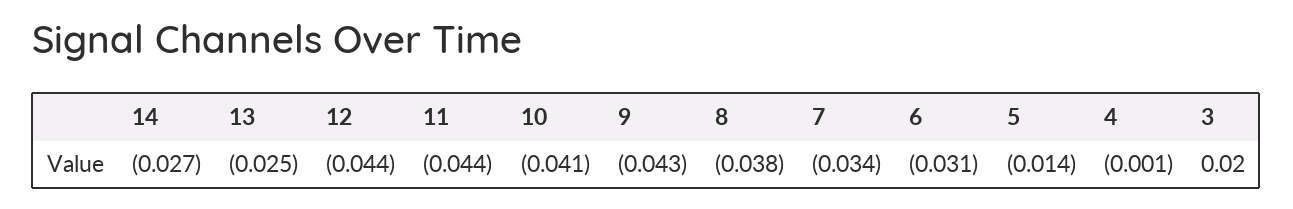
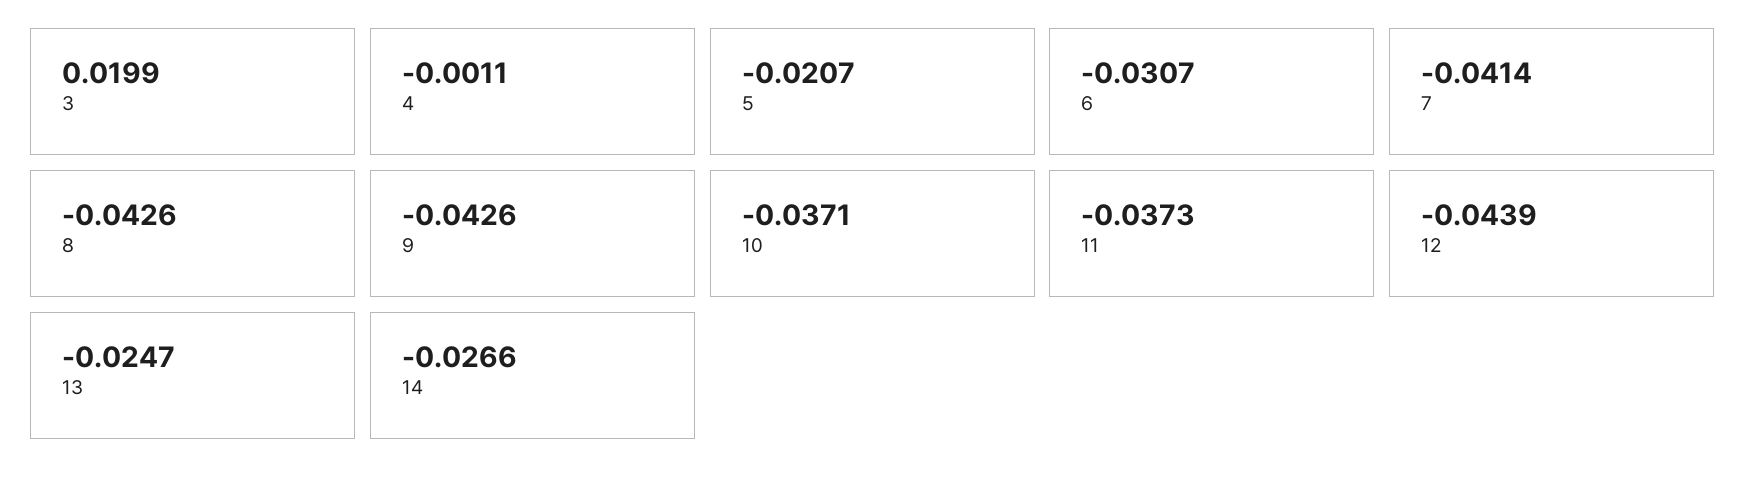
  {
    "14": -0.0266,
    "13": -0.0247,
    "12": -0.0439,
-   "11": -0.044,
+   "11": -0.0373,
-   "10": -0.041,
+   "10": -0.0371,
    "9": -0.0426,
-   "8": -0.038,
+   "8": -0.0426,
-   "7": -0.034,
+   "7": -0.0414,
    "6": -0.0307,
-   "5": -0.014,
+   "5": -0.0207,
    "4": -0.0011,
    "3": 0.0199
  }

